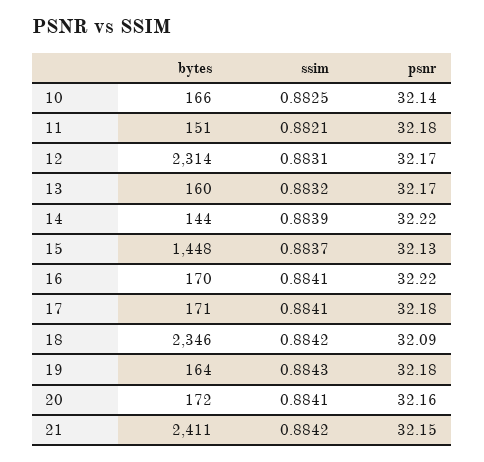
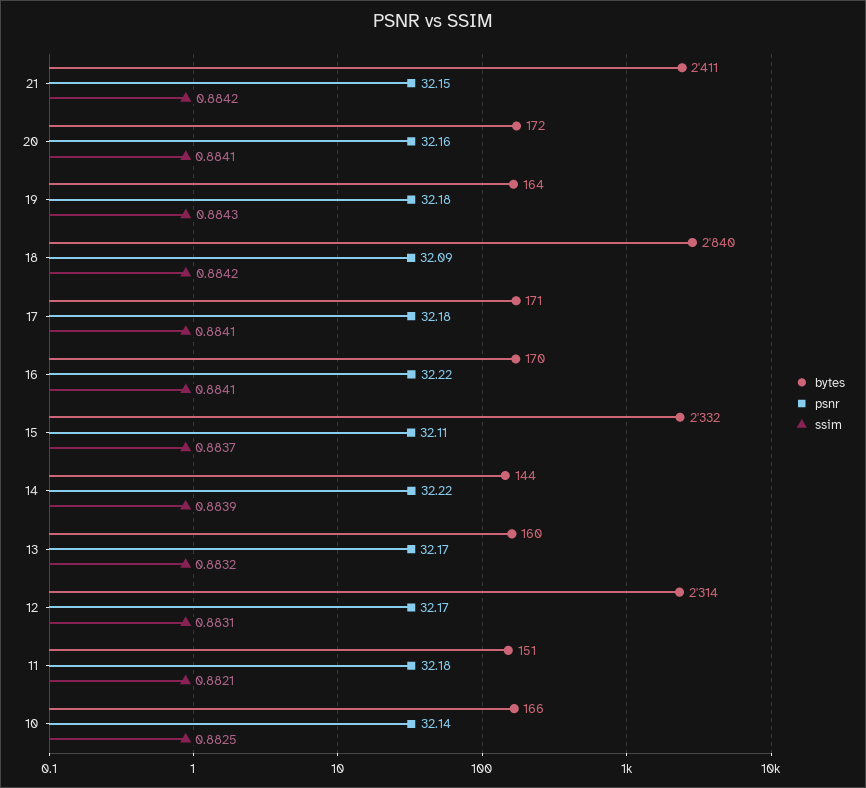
  {
    "bytes": {
      "10": 166,
      "11": 151,
      "12": 2314,
      "13": 160,
      "14": 144,
-     "15": 1448,
+     "15": 2332,
      "16": 170,
      "17": 171,
-     "18": 2346,
+     "18": 2840,
      "19": 164,
      "20": 172,
      "21": 2411
    },
    "ssim": {
      "10": 0.8825,
      "11": 0.8821,
      "12": 0.8831,
      "13": 0.8832,
      "14": 0.8839,
      "15": 0.8837,
      "16": 0.8841,
      "17": 0.8841,
      "18": 0.8842,
      "19": 0.8843,
      "20": 0.8841,
      "21": 0.8842
    },
    "psnr": {
      "10": 32.14,
      "11": 32.18,
      "12": 32.17,
      "13": 32.17,
      "14": 32.22,
-     "15": 32.13,
+     "15": 32.11,
      "16": 32.22,
      "17": 32.18,
      "18": 32.09,
      "19": 32.18,
      "20": 32.16,
      "21": 32.15
    }
  }

